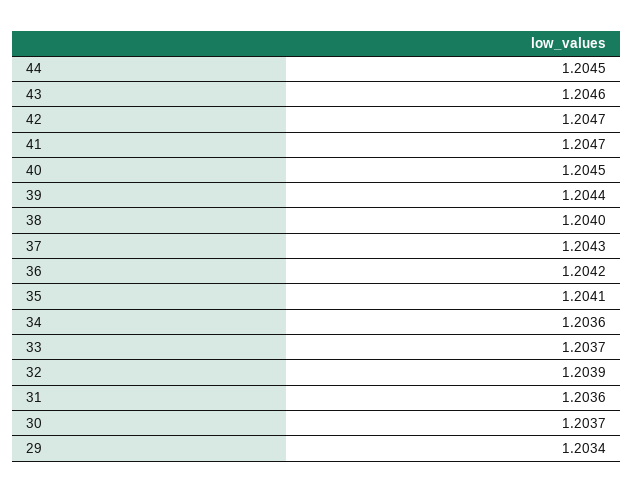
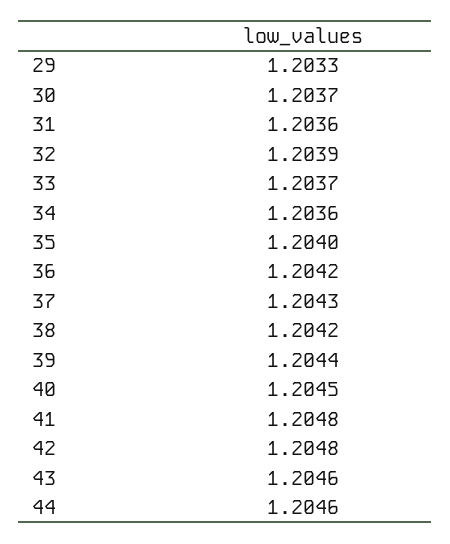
  {
-   "44": 1.2045,
+   "44": 1.2046,
    "43": 1.2046,
-   "42": 1.2047,
+   "42": 1.2048,
-   "41": 1.2047,
+   "41": 1.2048,
    "40": 1.2045,
    "39": 1.2044,
-   "38": 1.204,
+   "38": 1.2042,
    "37": 1.2043,
    "36": 1.2042,
-   "35": 1.2041,
+   "35": 1.204,
    "34": 1.2036,
    "33": 1.2037,
    "32": 1.2039,
    "31": 1.2036,
    "30": 1.2037,
-   "29": 1.2034
+   "29": 1.2033
  }

